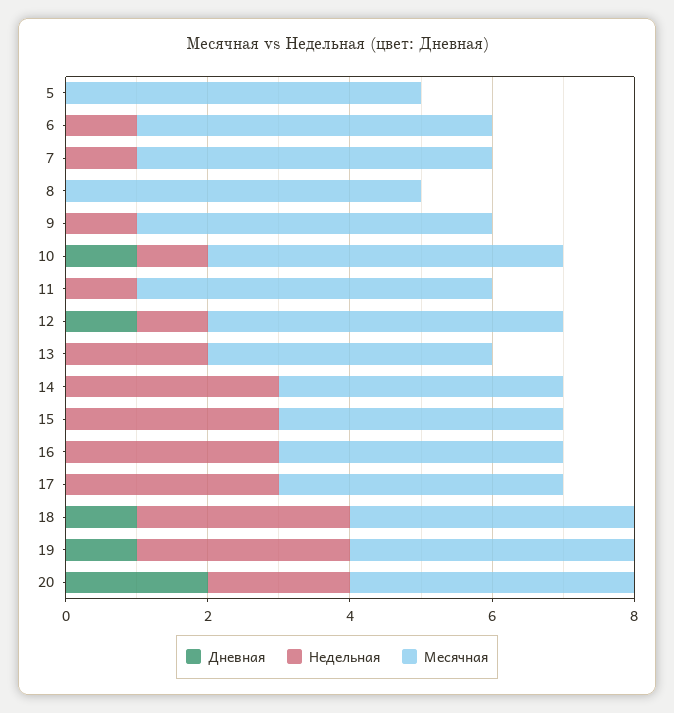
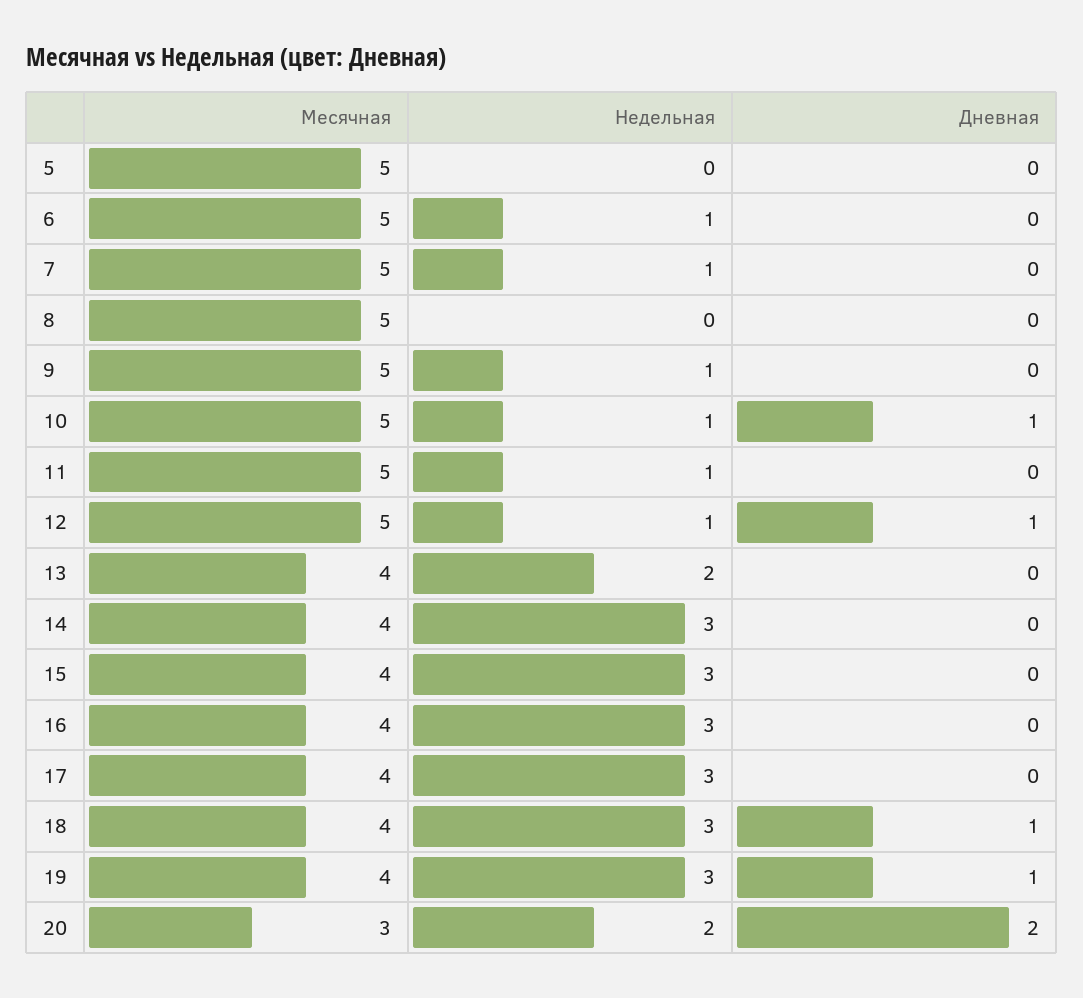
  {
    "Дневная": {
      "5": 0,
      "6": 0,
      "7": 0,
      "8": 0,
      "9": 0,
      "10": 1,
      "11": 0,
      "12": 1,
      "13": 0,
      "14": 0,
      "15": 0,
      "16": 0,
      "17": 0,
      "18": 1,
      "19": 1,
      "20": 2
    },
    "Недельная": {
      "5": 0,
      "6": 1,
      "7": 1,
      "8": 0,
      "9": 1,
      "10": 1,
      "11": 1,
      "12": 1,
      "13": 2,
      "14": 3,
      "15": 3,
      "16": 3,
      "17": 3,
      "18": 3,
      "19": 3,
      "20": 2
    },
    "Месячная": {
      "5": 5,
      "6": 5,
      "7": 5,
      "8": 5,
      "9": 5,
      "10": 5,
      "11": 5,
      "12": 5,
      "13": 4,
      "14": 4,
      "15": 4,
      "16": 4,
      "17": 4,
      "18": 4,
      "19": 4,
-     "20": 4
+     "20": 3
    }
  }

